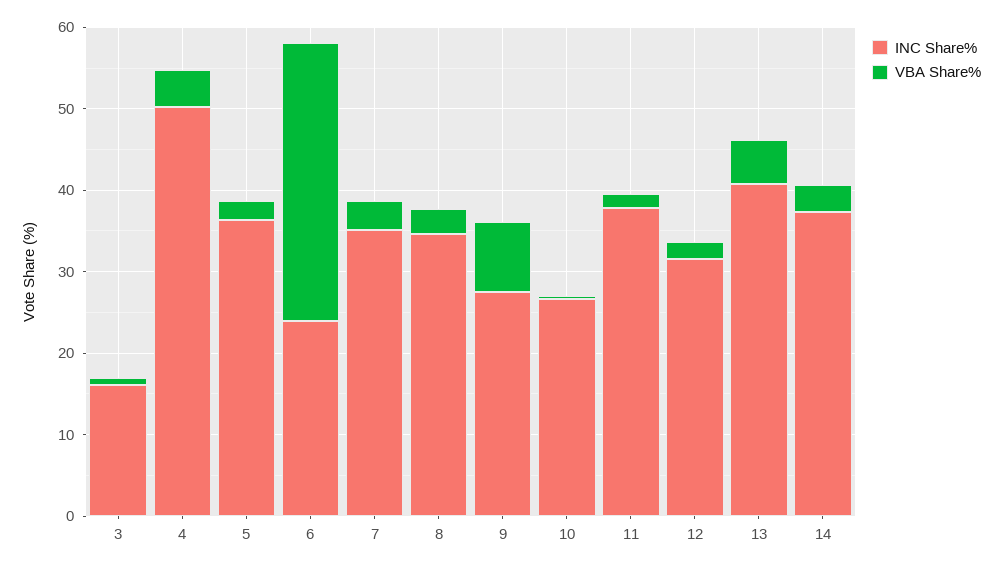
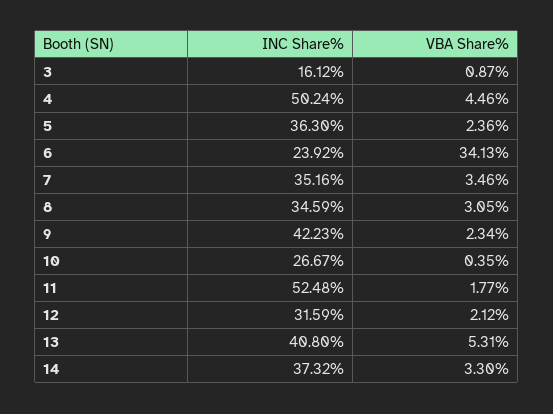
  {
    "INC Share%": {
      "3": 16.12,
      "4": 50.24,
      "5": 36.3,
      "6": 23.92,
      "7": 35.16,
      "8": 34.59,
-     "9": 28,
+     "9": 42.23,
      "10": 26.67,
-     "11": 38,
+     "11": 52.48,
      "12": 31.59,
      "13": 40.8,
      "14": 37.32
    },
    "VBA Share%": {
      "3": 0.87,
      "4": 4.46,
      "5": 2.36,
      "6": 34.13,
      "7": 3.46,
      "8": 3.05,
-     "9": 8,
+     "9": 2.34,
      "10": 0.35,
      "11": 1.77,
      "12": 2.12,
      "13": 5.31,
      "14": 3.3
    }
  }

